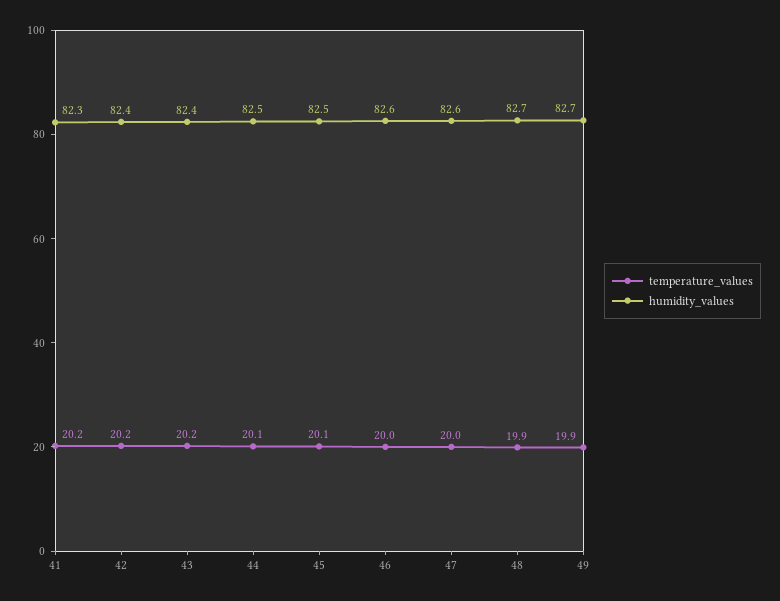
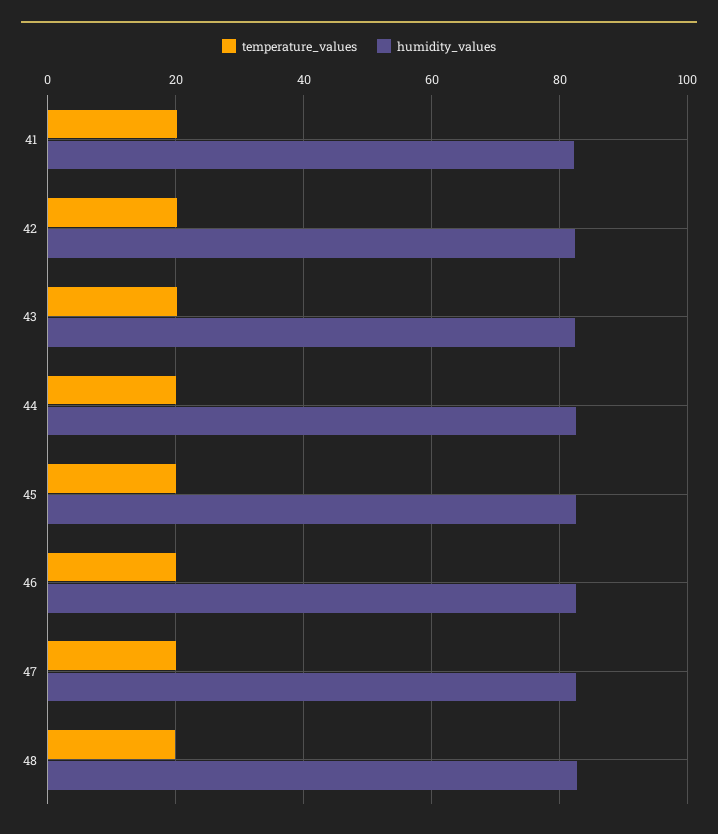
  {
    "temperature_values": {
      "41": 20.2,
      "42": 20.2,
      "43": 20.2,
      "44": 20.1,
      "45": 20.1,
      "46": 20,
      "47": 20,
-     "48": 19.9,
+     "48": 19.9
-     "49": 19.9
    },
    "humidity_values": {
      "41": 82.3,
      "42": 82.4,
      "43": 82.4,
      "44": 82.5,
      "45": 82.5,
      "46": 82.6,
      "47": 82.6,
-     "48": 82.7,
+     "48": 82.7
-     "49": 82.7
    }
  }

